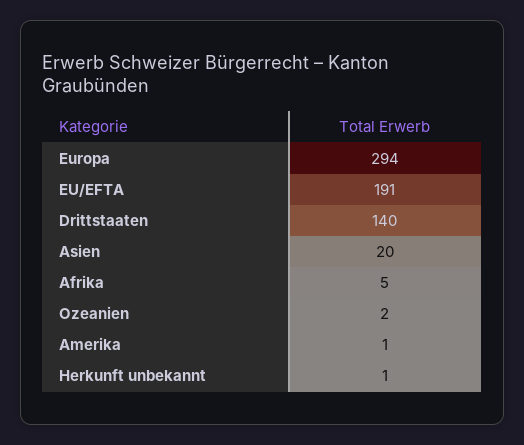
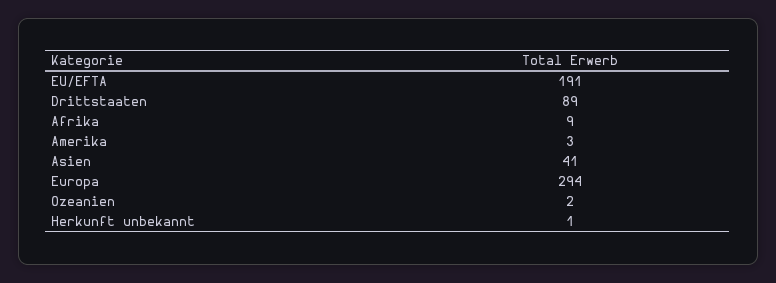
  {
    "Europa": 294,
    "EU/EFTA": 191,
-   "Drittstaaten": 140,
+   "Drittstaaten": 89,
-   "Asien": 20,
+   "Asien": 41,
-   "Afrika": 5,
+   "Afrika": 9,
    "Ozeanien": 2,
-   "Amerika": 1,
+   "Amerika": 3,
    "Herkunft unbekannt": 1
  }

